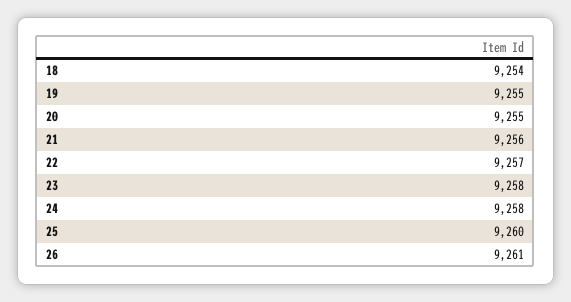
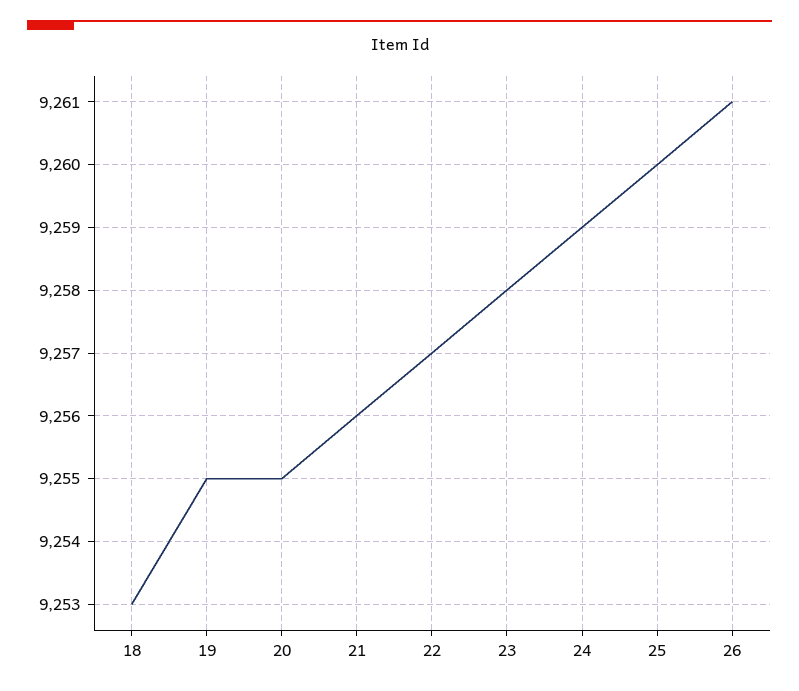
  {
-   "18": 9254,
+   "18": 9253,
    "19": 9255,
    "20": 9255,
    "21": 9256,
    "22": 9257,
    "23": 9258,
-   "24": 9258,
+   "24": 9259,
    "25": 9260,
    "26": 9261
  }

